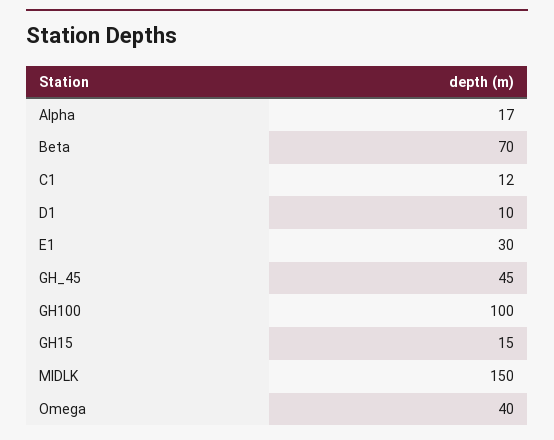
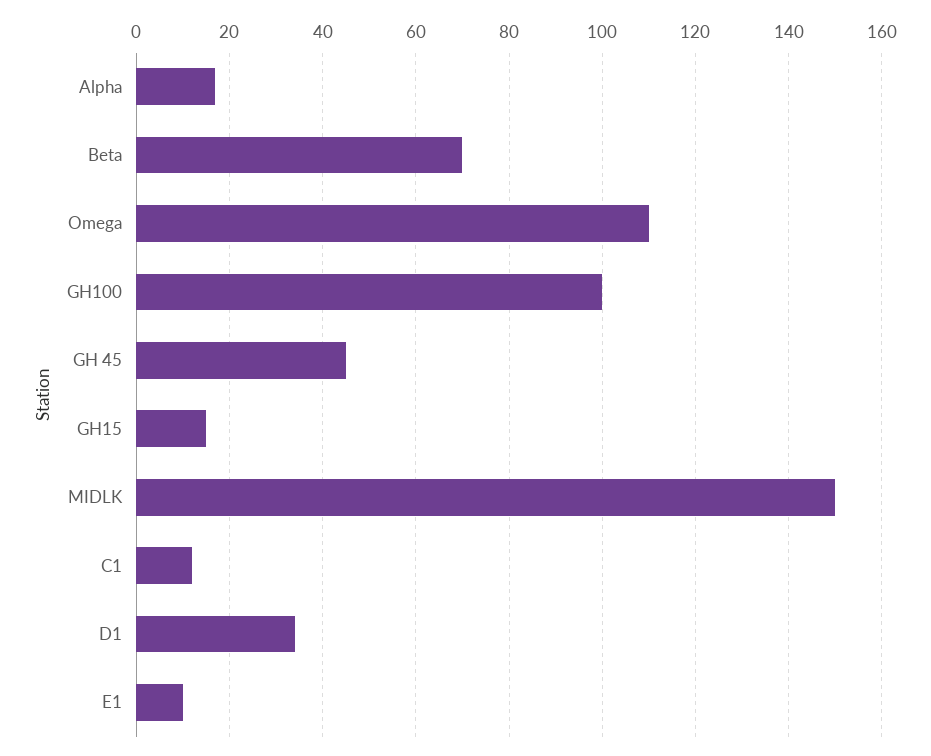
  {
    "Alpha": 17,
    "Beta": 70,
    "C1": 12,
-   "D1": 10,
+   "D1": 35,
-   "E1": 30,
+   "E1": 10,
    "GH_45": 45,
    "GH100": 100,
    "GH15": 15,
    "MIDLK": 150,
-   "Omega": 40
+   "Omega": 110
  }

